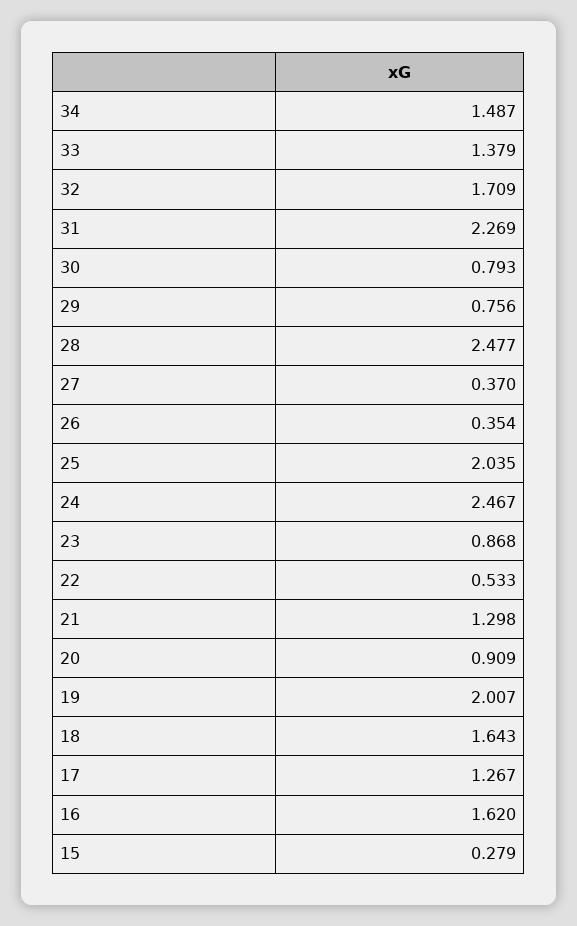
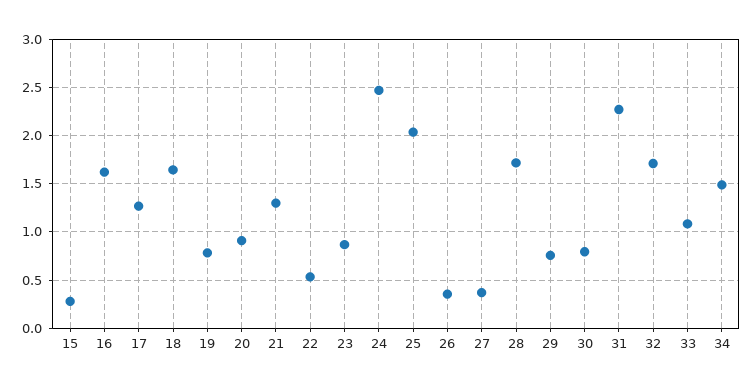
  {
    "34": 1.487,
-   "33": 1.379,
+   "33": 1.1,
    "32": 1.709,
    "31": 2.269,
    "30": 0.793,
    "29": 0.756,
-   "28": 2.477,
+   "28": 1.7,
    "27": 0.37,
    "26": 0.354,
    "25": 2.035,
    "24": 2.467,
    "23": 0.868,
    "22": 0.533,
    "21": 1.298,
    "20": 0.909,
-   "19": 2.007,
+   "19": 0.8,
    "18": 1.643,
    "17": 1.267,
    "16": 1.62,
    "15": 0.279
  }

